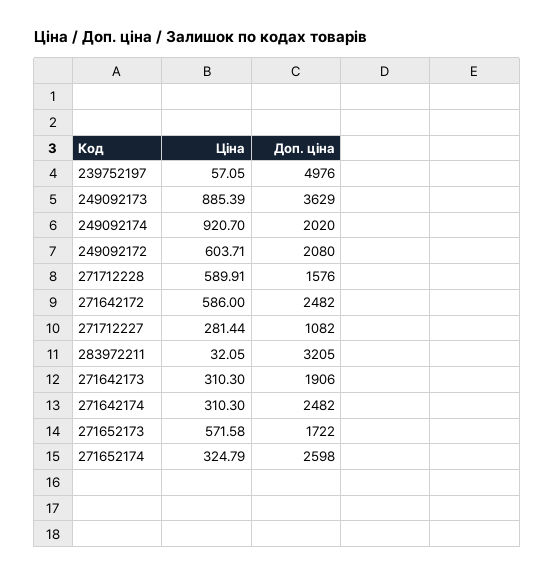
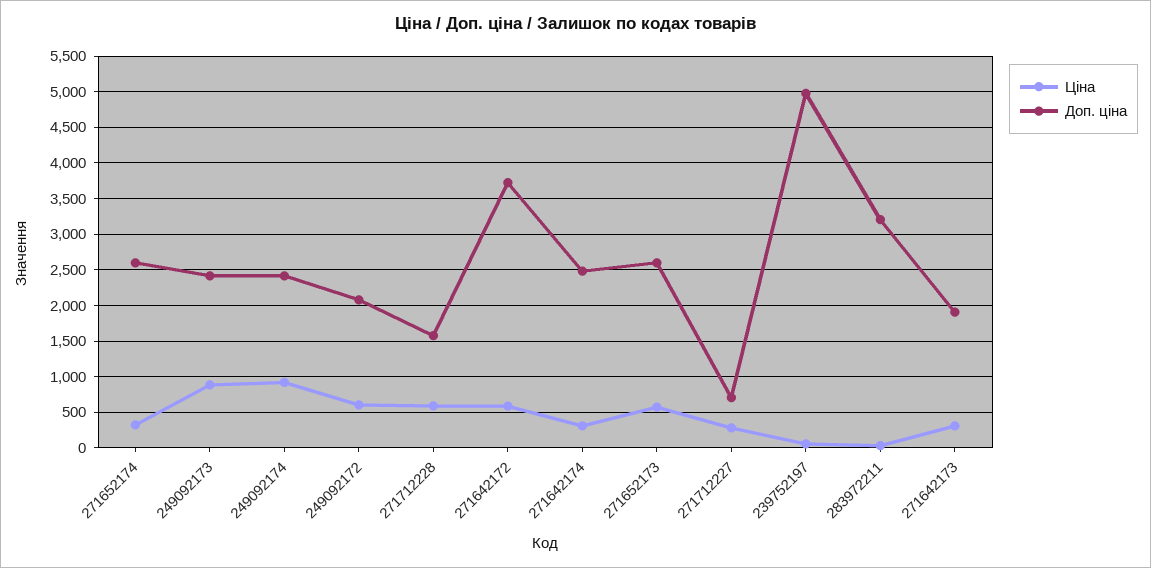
  {
    "Ціна": {
      "239752197": 57.05,
      "249092173": 885.39,
      "249092174": 920.7,
      "249092172": 603.71,
      "271712228": 589.91,
      "271642172": 586,
      "271712227": 281.44,
      "283972211": 32.05,
      "271642173": 310.3,
      "271642174": 310.3,
      "271652173": 571.58,
      "271652174": 324.79
    },
    "Доп. ціна": {
      "239752197": 4976,
-     "249092173": 3629,
+     "249092173": 2400,
-     "249092174": 2020,
+     "249092174": 2400,
      "249092172": 2080,
      "271712228": 1576,
-     "271642172": 2482,
+     "271642172": 3700,
-     "271712227": 1082,
+     "271712227": 700,
      "283972211": 3205,
      "271642173": 1906,
      "271642174": 2482,
-     "271652173": 1722,
+     "271652173": 2600,
      "271652174": 2598
    }
  }

